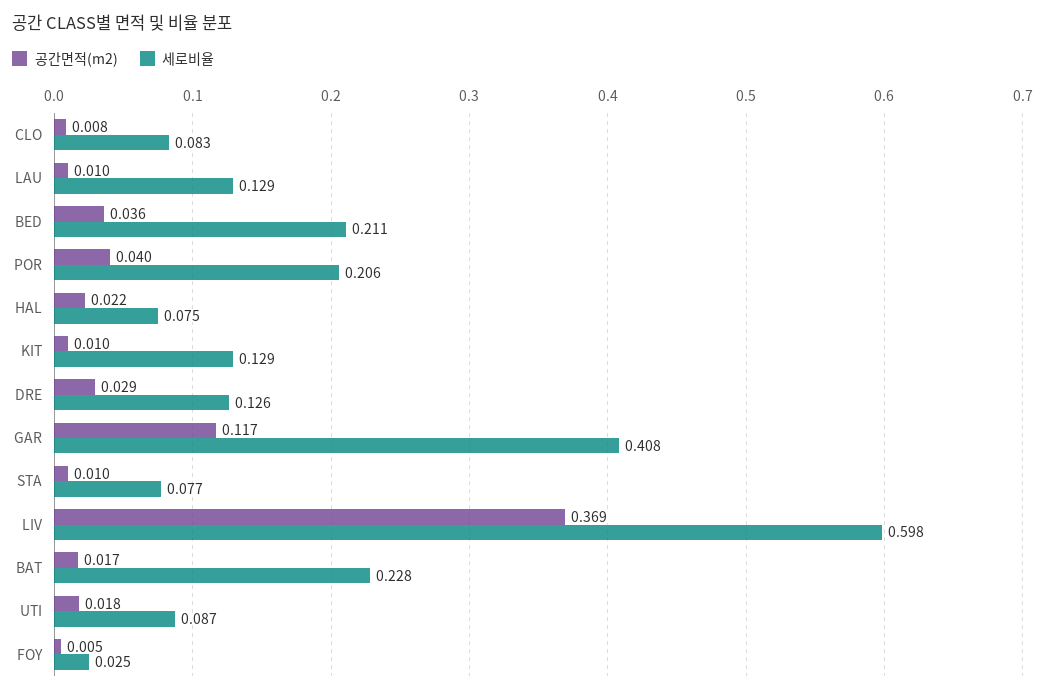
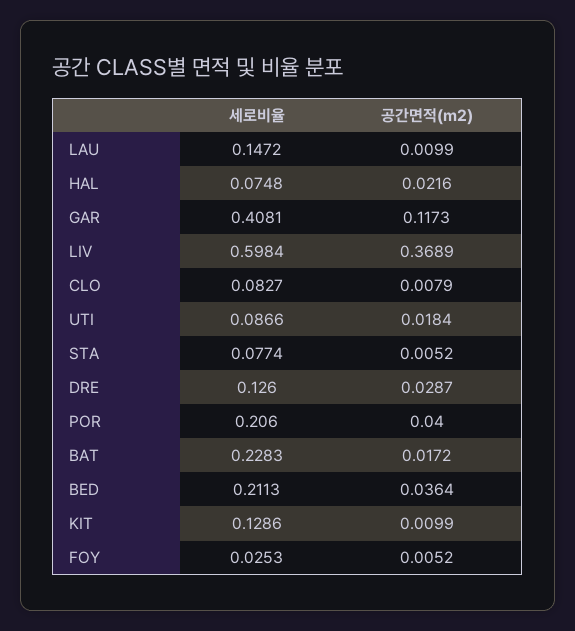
  {
    "공간면적(m2)": {
      "CLO": 0.0079,
      "LAU": 0.0099,
      "BED": 0.0364,
      "POR": 0.04,
      "HAL": 0.0216,
      "KIT": 0.0099,
      "DRE": 0.0287,
      "GAR": 0.1173,
-     "STA": 0.01,
+     "STA": 0.0052,
      "LIV": 0.3689,
      "BAT": 0.0172,
      "UTI": 0.0184,
      "FOY": 0.0052
    },
    "세로비율": {
      "CLO": 0.0827,
-     "LAU": 0.129,
+     "LAU": 0.1472,
      "BED": 0.2113,
      "POR": 0.206,
      "HAL": 0.0748,
      "KIT": 0.1286,
      "DRE": 0.126,
      "GAR": 0.4081,
      "STA": 0.0774,
      "LIV": 0.5984,
      "BAT": 0.2283,
      "UTI": 0.0866,
      "FOY": 0.0253
    }
  }

